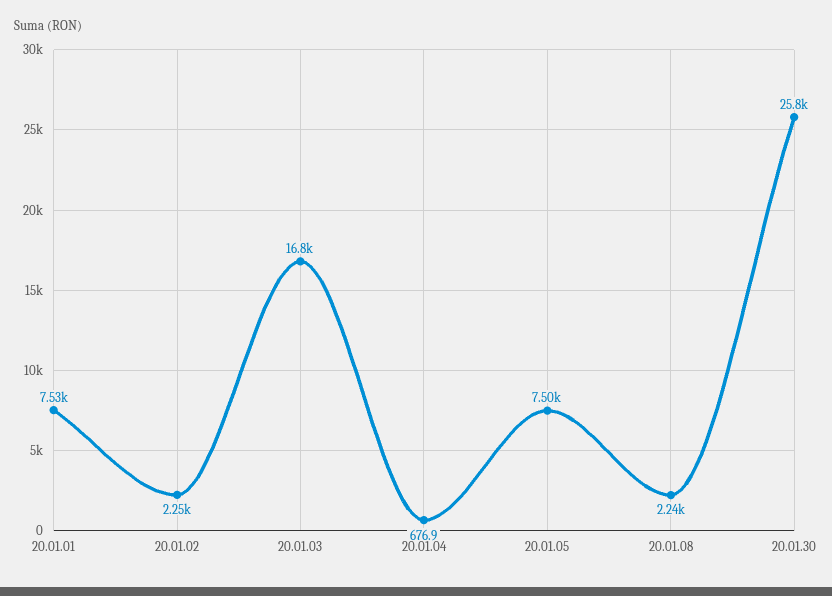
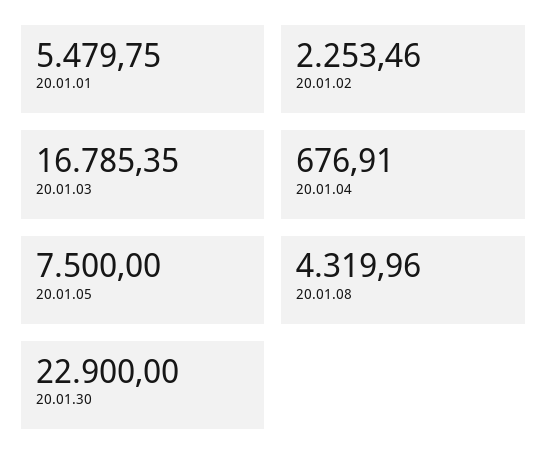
  {
-   "20.01.01": 7530,
+   "20.01.01": 5479.75,
    "20.01.02": 2253.46,
    "20.01.03": 16785.35,
    "20.01.04": 676.91,
    "20.01.05": 7500,
-   "20.01.08": 2240,
+   "20.01.08": 4319.96,
-   "20.01.30": 25800
+   "20.01.30": 22900
  }

